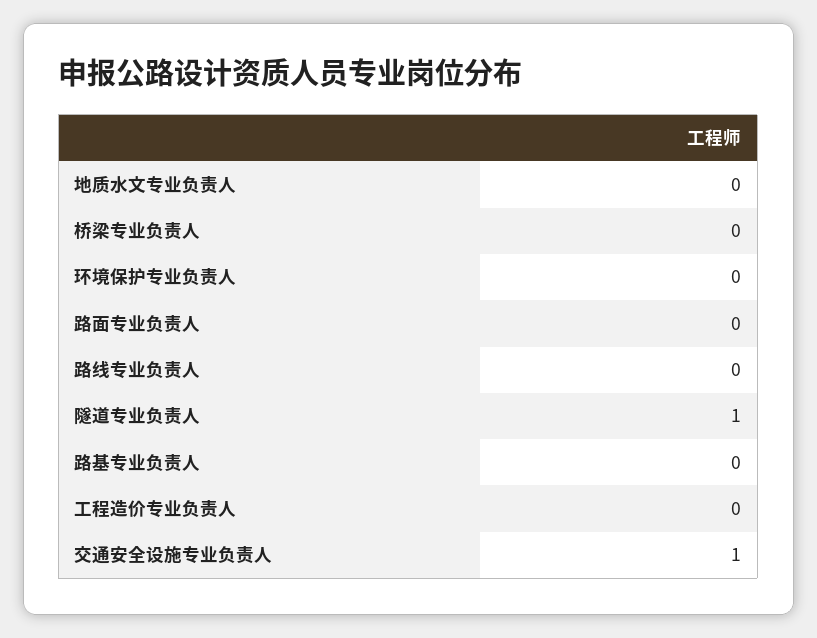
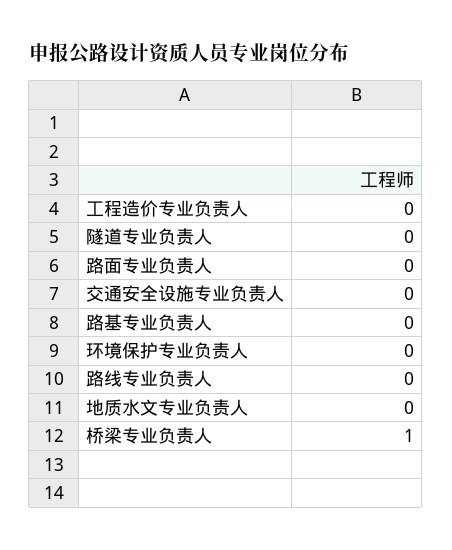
  {
    "地质水文专业负责人": 0,
-   "桥梁专业负责人": 0,
+   "桥梁专业负责人": 1,
    "环境保护专业负责人": 0,
    "路面专业负责人": 0,
    "路线专业负责人": 0,
-   "隧道专业负责人": 1,
+   "隧道专业负责人": 0,
    "路基专业负责人": 0,
    "工程造价专业负责人": 0,
-   "交通安全设施专业负责人": 1
+   "交通安全设施专业负责人": 0
  }

